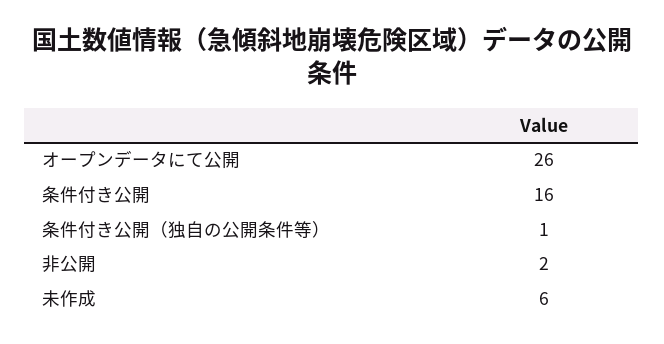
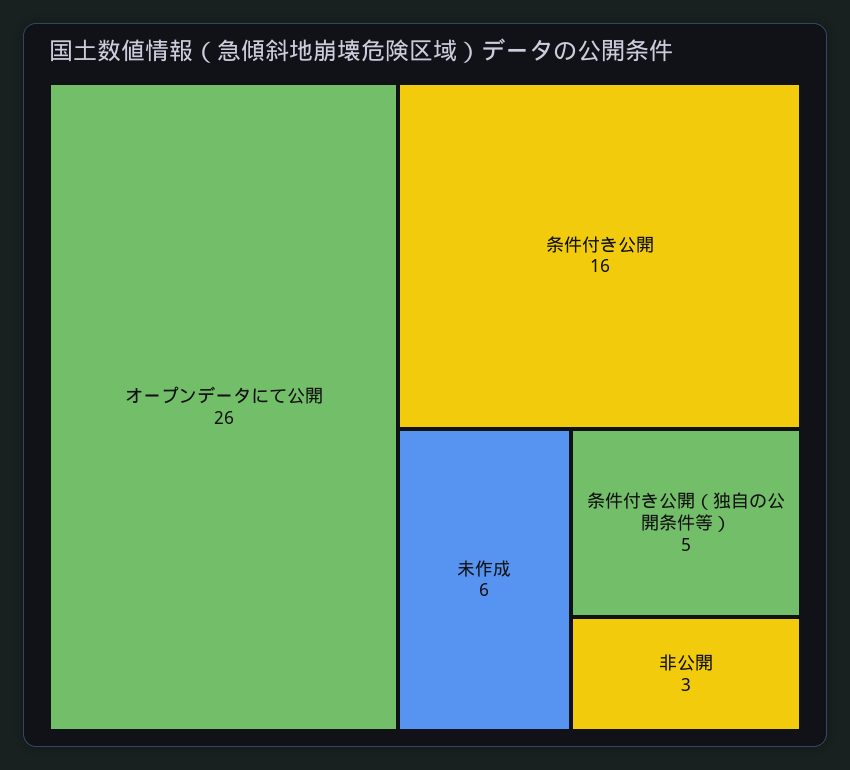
  {
    "オープンデータにて公開": 26,
    "条件付き公開": 16,
-   "条件付き公開（独自の公開条件等）": 1,
+   "条件付き公開（独自の公開条件等）": 5,
-   "非公開": 2,
+   "非公開": 3,
    "未作成": 6
  }

